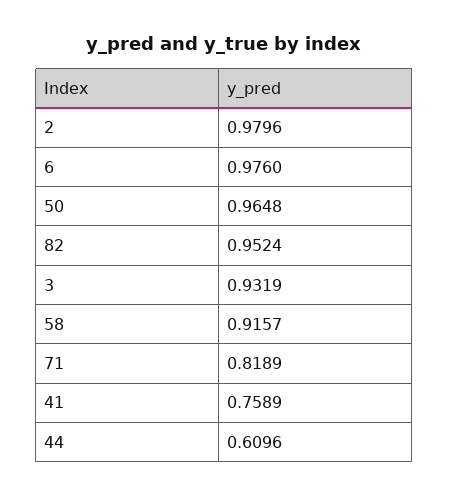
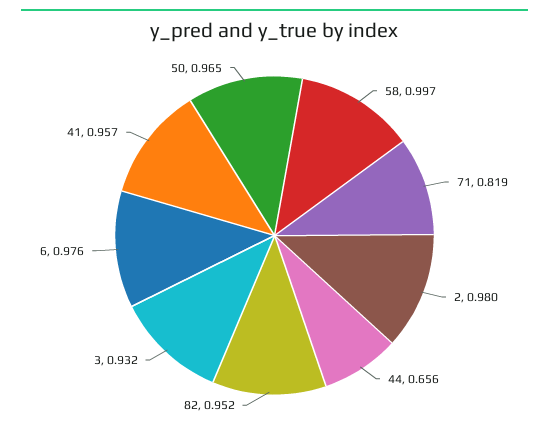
  {
    "2": 0.9796,
    "6": 0.976,
    "50": 0.9648,
    "82": 0.9524,
    "3": 0.9319,
-   "58": 0.9157,
+   "58": 0.997,
    "71": 0.8189,
-   "41": 0.7589,
+   "41": 0.957,
-   "44": 0.6096
+   "44": 0.656
  }

